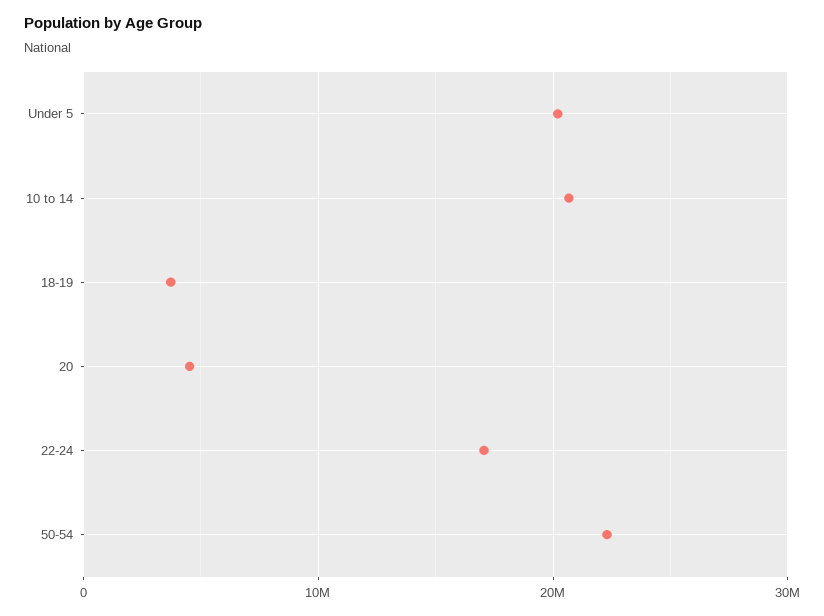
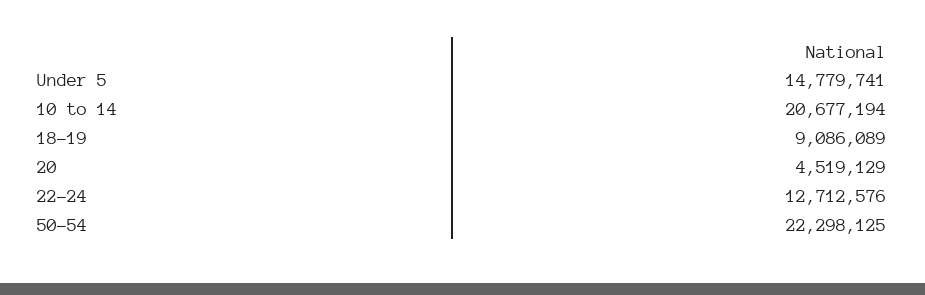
  {
-   "Under 5": 20000000,
+   "Under 5": 14779741,
    "10 to 14": 20677194,
-   "18-19": 4000000,
+   "18-19": 9086089,
    "20": 4519129,
-   "22-24": 17000000,
+   "22-24": 12712576,
    "50-54": 22298125
  }

